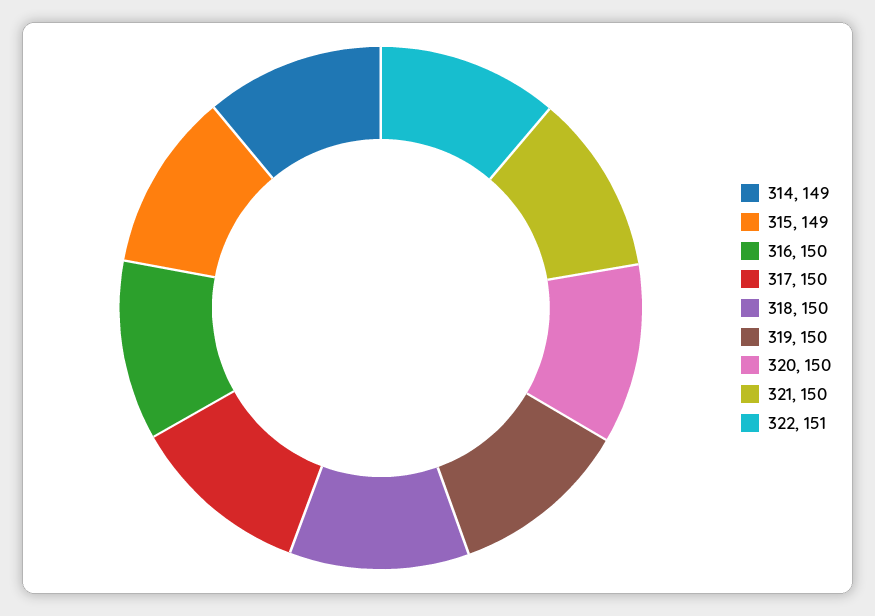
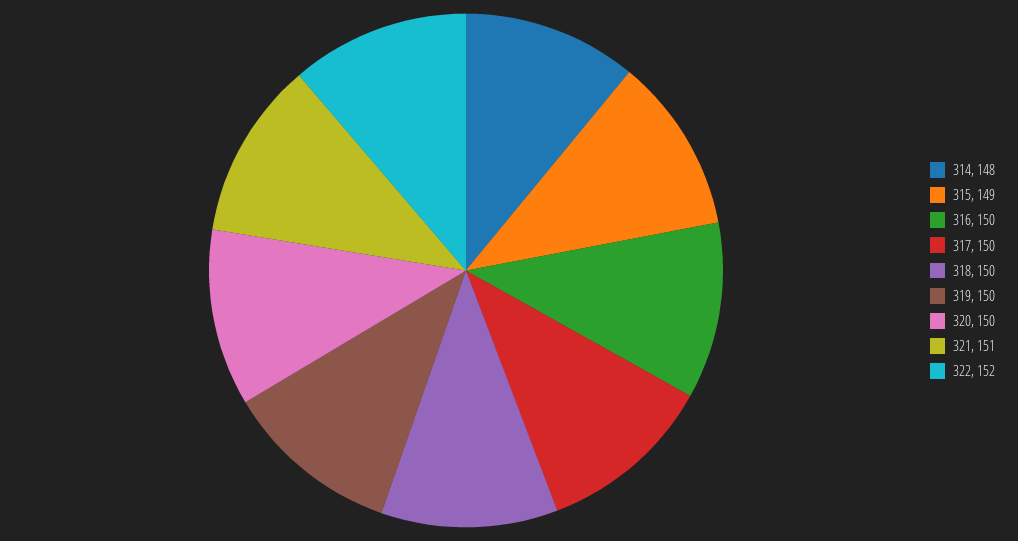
  {
-   "314": 149,
+   "314": 148,
    "315": 149,
    "316": 150,
    "317": 150,
    "318": 150,
    "319": 150,
    "320": 150,
-   "321": 150,
+   "321": 151,
-   "322": 151
+   "322": 152
  }

